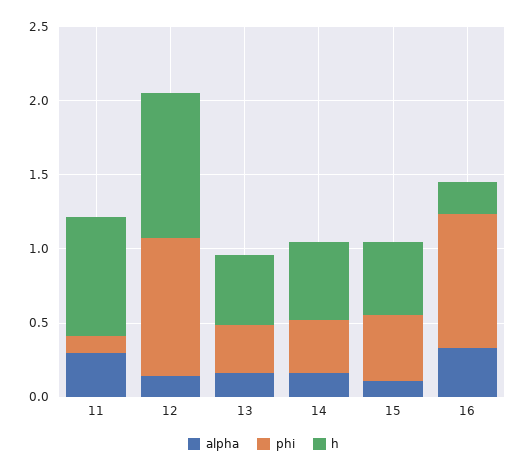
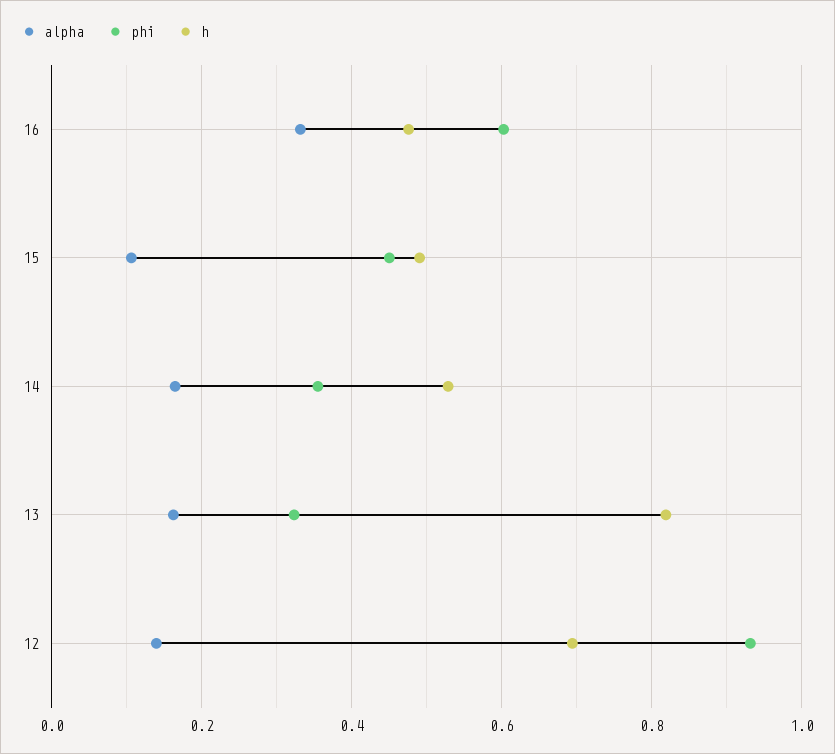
  {
    "alpha": {
-     "11": 0.3,
      "12": 0.14,
      "13": 0.16,
      "14": 0.16,
      "15": 0.1,
      "16": 0.34
    },
    "phi": {
-     "11": 0.1,
      "12": 0.94,
      "13": 0.32,
      "14": 0.36,
      "15": 0.46,
-     "16": 0.9
+     "16": 0.6
    },
    "h": {
-     "11": 0.8,
-     "12": 1,
+     "12": 0.7,
-     "13": 0.5,
+     "13": 0.82,
      "14": 0.52,
      "15": 0.5,
-     "16": 0.2
+     "16": 0.48
    }
  }

